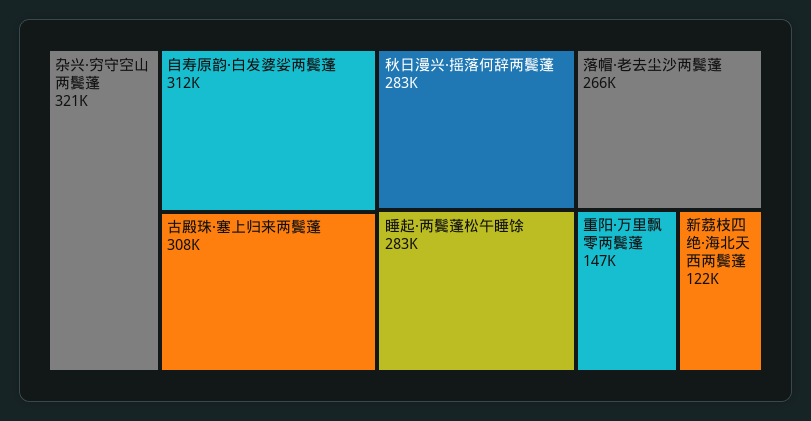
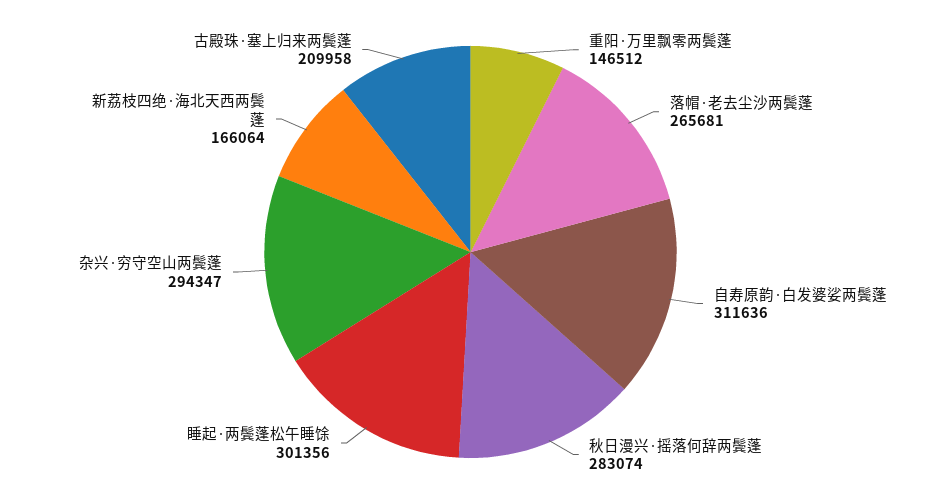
  {
-   "杂兴·穷守空山两鬓蓬": 321000,
+   "杂兴·穷守空山两鬓蓬": 294347,
    "自寿原韵·白发婆娑两鬓蓬": 311636,
-   "古殿珠·塞上归来两鬓蓬": 308000,
+   "古殿珠·塞上归来两鬓蓬": 209958,
    "秋日漫兴·摇落何辞两鬓蓬": 283074,
-   "睡起·两鬓蓬松午睡馀": 283000,
+   "睡起·两鬓蓬松午睡馀": 301356,
    "落帽·老去尘沙两鬓蓬": 265681,
    "重阳·万里飘零两鬓蓬": 146512,
-   "新荔枝四绝·海北天西两鬓蓬": 122000
+   "新荔枝四绝·海北天西两鬓蓬": 166064
  }

